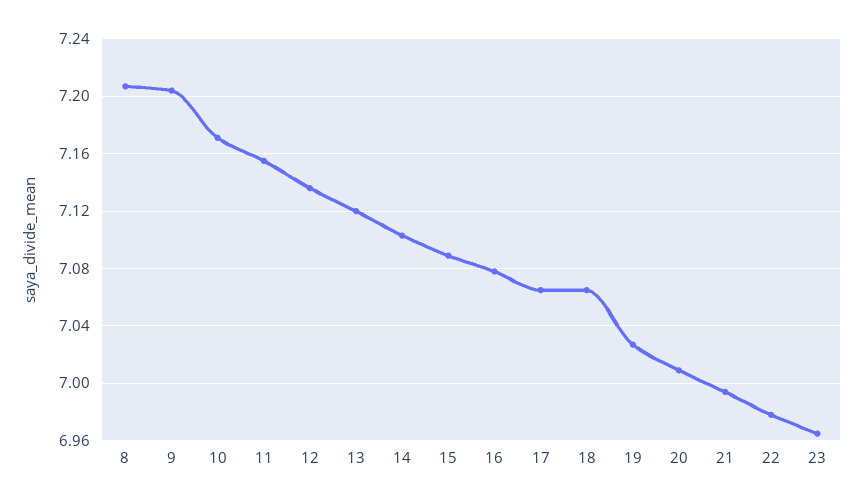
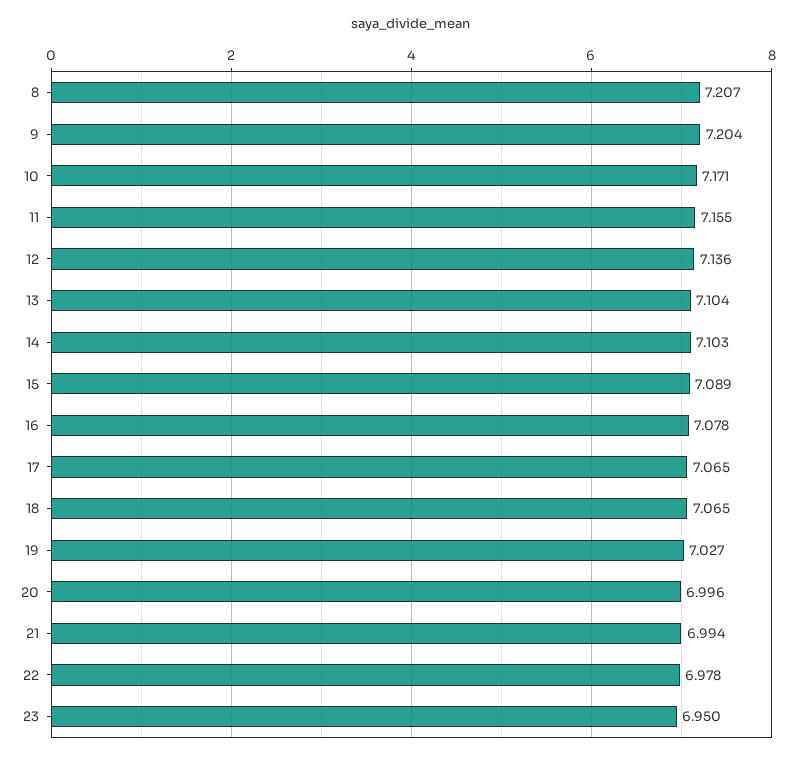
  {
    "8": 7.207,
    "9": 7.204,
    "10": 7.171,
    "11": 7.155,
    "12": 7.136,
-   "13": 7.12,
+   "13": 7.104,
    "14": 7.103,
    "15": 7.089,
    "16": 7.078,
    "17": 7.065,
    "18": 7.065,
    "19": 7.027,
-   "20": 7.01,
+   "20": 6.996,
    "21": 6.994,
    "22": 6.978,
-   "23": 6.965
+   "23": 6.95
  }

